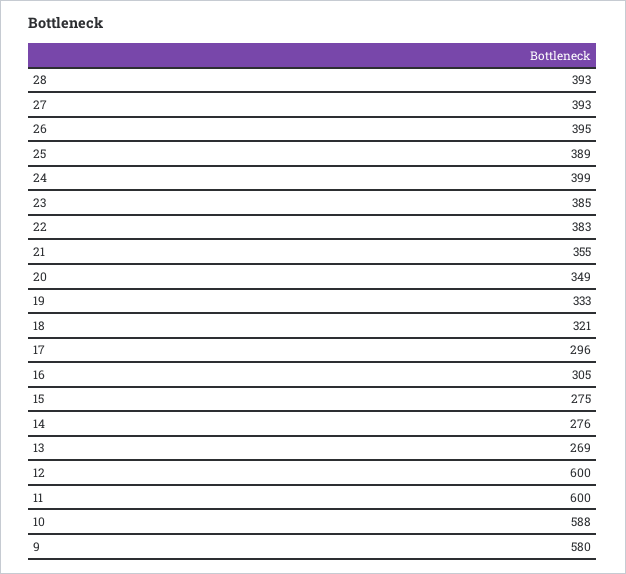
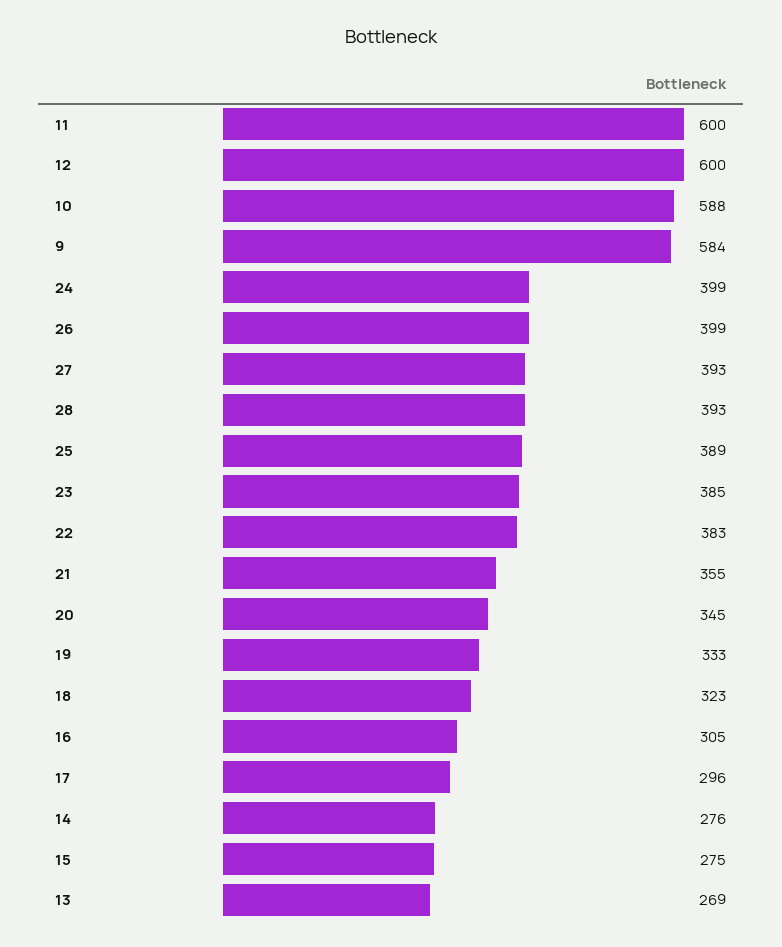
  {
    "28": 393,
    "27": 393,
-   "26": 395,
+   "26": 399,
    "25": 389,
    "24": 399,
    "23": 385,
    "22": 383,
    "21": 355,
-   "20": 349,
+   "20": 345,
    "19": 333,
-   "18": 321,
+   "18": 323,
    "17": 296,
    "16": 305,
    "15": 275,
    "14": 276,
    "13": 269,
    "12": 600,
    "11": 600,
    "10": 588,
-   "9": 580
+   "9": 584
  }

